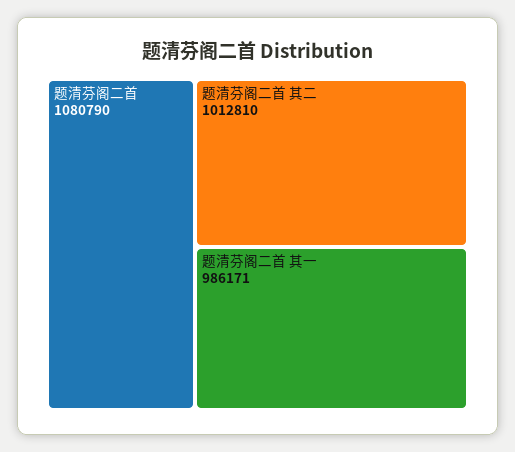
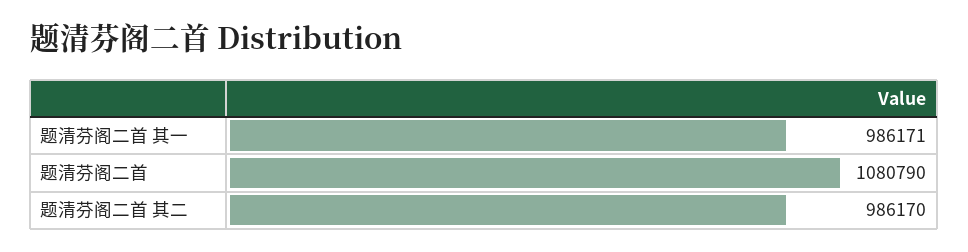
  {
    "题清芬阁二首": 1080790,
-   "题清芬阁二首 其二": 1012810,
+   "题清芬阁二首 其二": 986170,
    "题清芬阁二首 其一": 986171
  }

